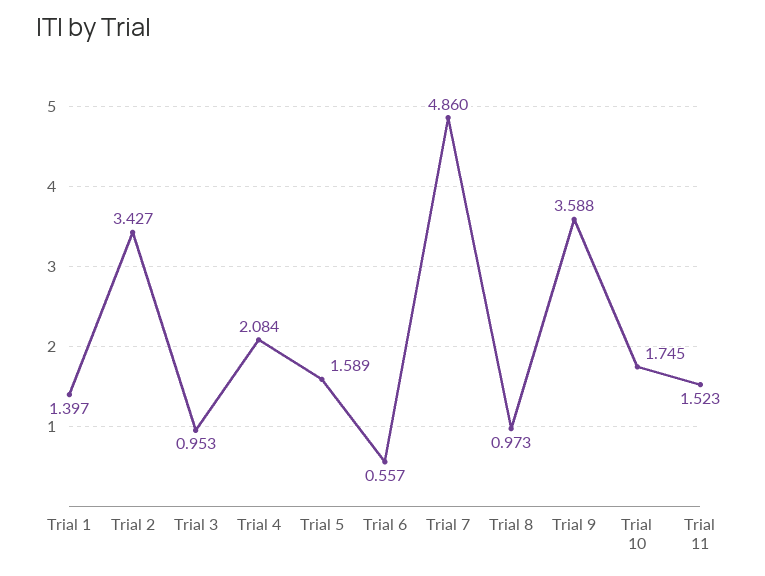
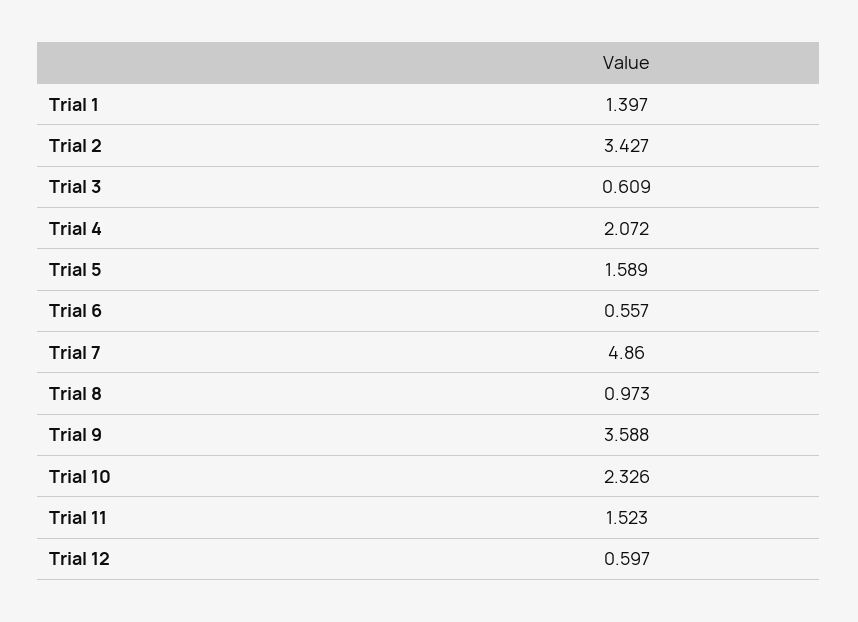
  {
    "Trial 1": 1.397,
    "Trial 2": 3.427,
-   "Trial 3": 0.953,
+   "Trial 3": 0.609,
-   "Trial 4": 2.084,
+   "Trial 4": 2.072,
    "Trial 5": 1.589,
    "Trial 6": 0.557,
    "Trial 7": 4.86,
    "Trial 8": 0.973,
    "Trial 9": 3.588,
-   "Trial 10": 1.745,
+   "Trial 10": 2.326,
-   "Trial 11": 1.523
+   "Trial 11": 1.523,
+   "Trial 12": 0.597
  }

